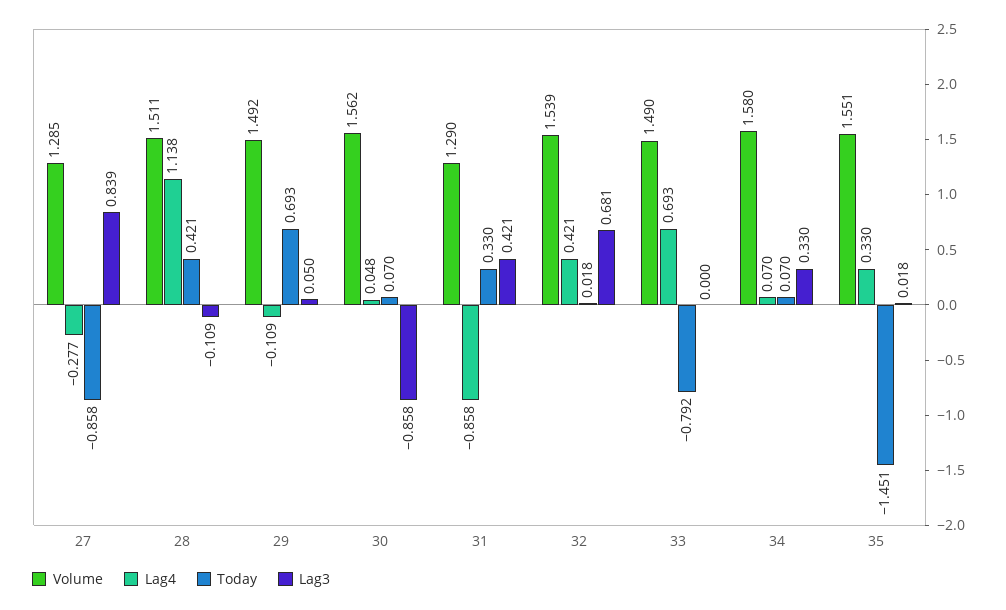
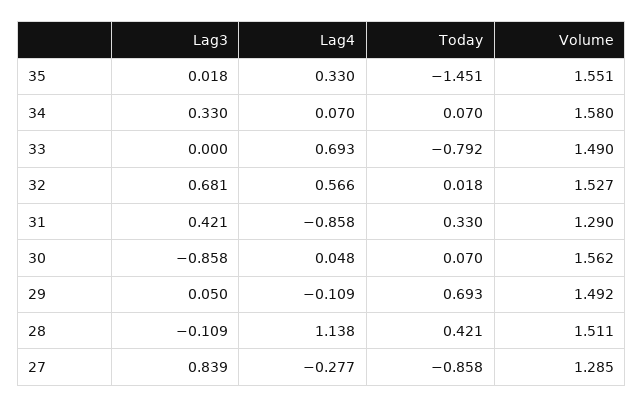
  {
    "Volume": {
      "27": 1.285,
      "28": 1.511,
      "29": 1.492,
      "30": 1.562,
      "31": 1.29,
-     "32": 1.539,
+     "32": 1.527,
      "33": 1.49,
      "34": 1.58,
      "35": 1.551
    },
    "Lag4": {
      "27": -0.277,
      "28": 1.138,
      "29": -0.109,
      "30": 0.048,
      "31": -0.858,
-     "32": 0.421,
+     "32": 0.566,
      "33": 0.693,
      "34": 0.07,
      "35": 0.33
    },
    "Today": {
      "27": -0.858,
      "28": 0.421,
      "29": 0.693,
      "30": 0.07,
      "31": 0.33,
      "32": 0.018,
      "33": -0.792,
      "34": 0.07,
      "35": -1.451
    },
    "Lag3": {
      "27": 0.839,
      "28": -0.109,
      "29": 0.05,
      "30": -0.858,
      "31": 0.421,
      "32": 0.681,
      "33": 0,
      "34": 0.33,
      "35": 0.018
    }
  }

